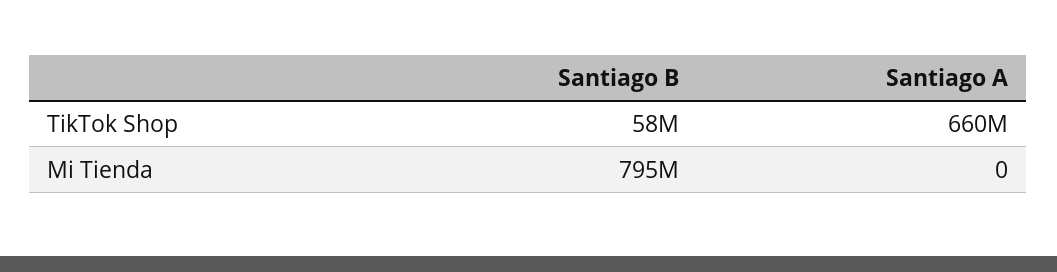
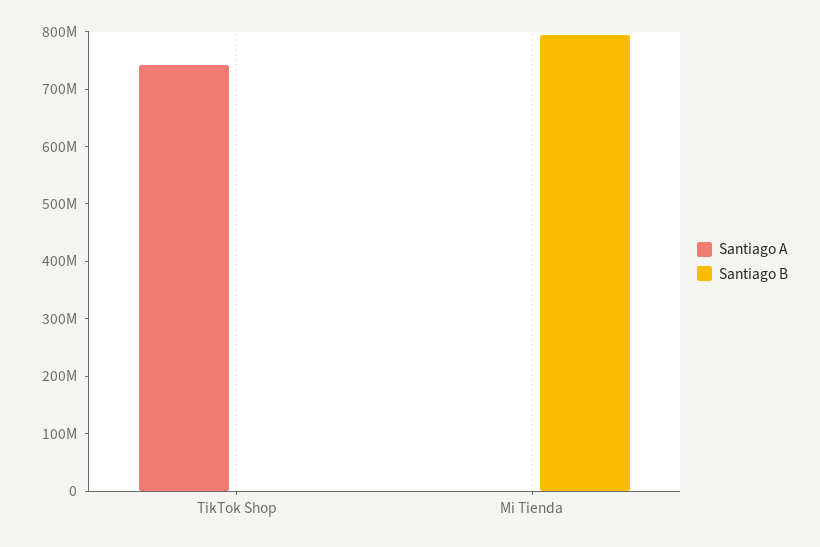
  {
    "Santiago B": {
-     "TikTok Shop": 58000000,
+     "TikTok Shop": 0,
      "Mi Tienda": 795000000
    },
    "Santiago A": {
-     "TikTok Shop": 660000000,
+     "TikTok Shop": 740000000,
      "Mi Tienda": 0
    }
  }

